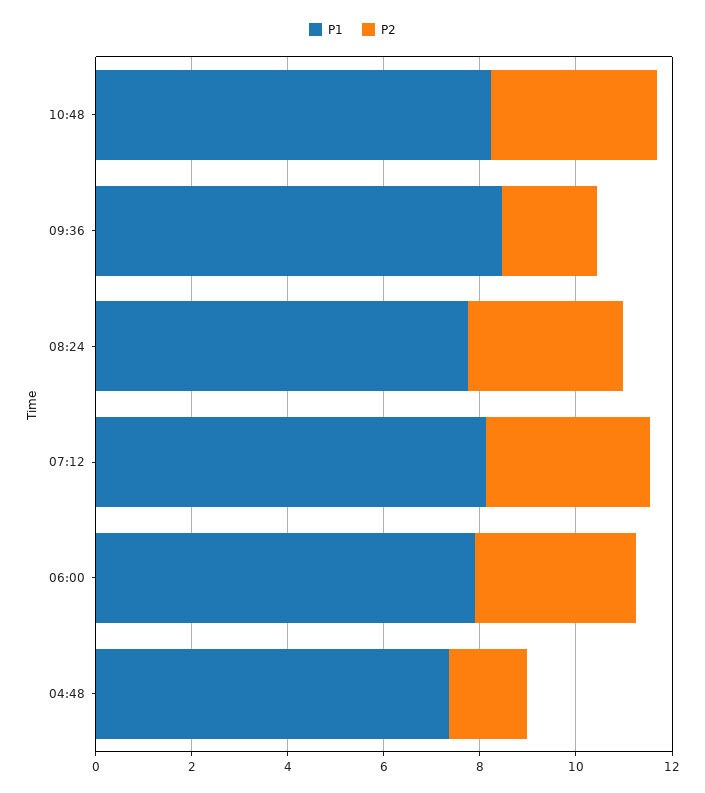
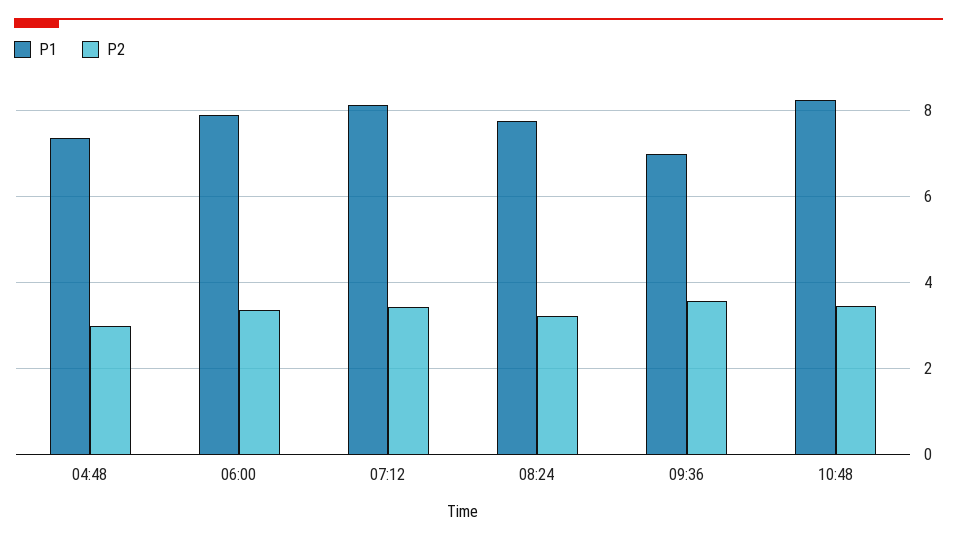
  {
    "P1": {
      "10:48": 8.2,
-     "09:36": 8.5,
+     "09:36": 7,
      "08:24": 7.8,
      "07:12": 8.2,
      "06:00": 7.8,
      "04:48": 7.4
    },
    "P2": {
      "10:48": 3.4,
-     "09:36": 2,
+     "09:36": 3.6,
      "08:24": 3.2,
      "07:12": 3.4,
      "06:00": 3.4,
-     "04:48": 1.5
+     "04:48": 3
    }
  }

